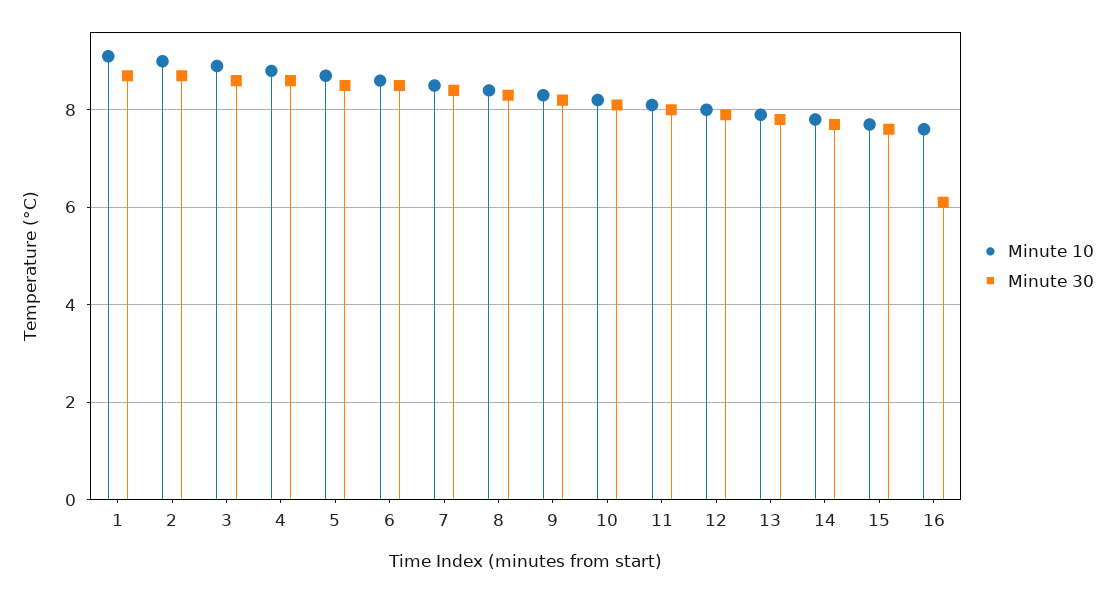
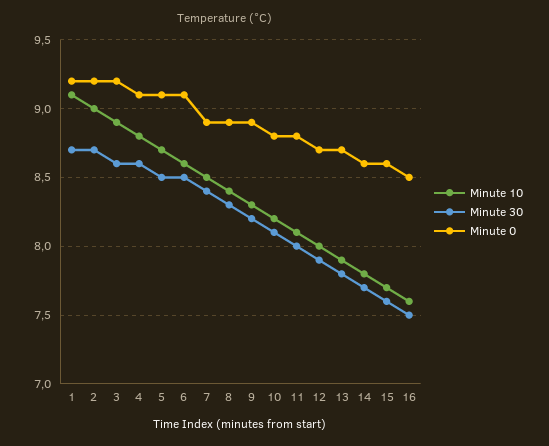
  {
    "Minute 10": {
      "1": 9.1,
      "2": 9,
      "3": 8.9,
      "4": 8.8,
      "5": 8.7,
      "6": 8.6,
      "7": 8.5,
      "8": 8.4,
      "9": 8.3,
      "10": 8.2,
      "11": 8.1,
      "12": 8,
      "13": 7.9,
      "14": 7.8,
      "15": 7.7,
      "16": 7.6
    },
    "Minute 30": {
      "1": 8.7,
      "2": 8.7,
      "3": 8.6,
      "4": 8.6,
      "5": 8.5,
      "6": 8.5,
      "7": 8.4,
      "8": 8.3,
      "9": 8.2,
      "10": 8.1,
      "11": 8,
      "12": 7.9,
      "13": 7.8,
      "14": 7.7,
      "15": 7.6,
-     "16": 6
+     "16": 7.5
-   }
+   },
+   "Minute 0": {
+     "1": 9.2,
+     "2": 9.2,
+     "3": 9.2,
+     "4": 9.1,
+     "5": 9.1,
+     "6": 9.1,
+     "7": 8.9,
+     "8": 8.9,
+     "9": 8.9,
+     "10": 8.8,
+     "11": 8.8,
+     "12": 8.7,
+     "13": 8.7,
+     "14": 8.6,
+     "15": 8.6,
+     "16": 8.5
+   }
  }

